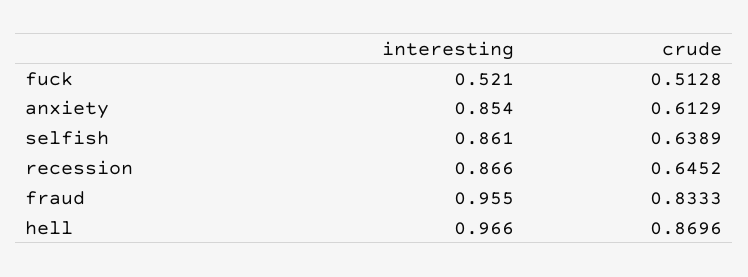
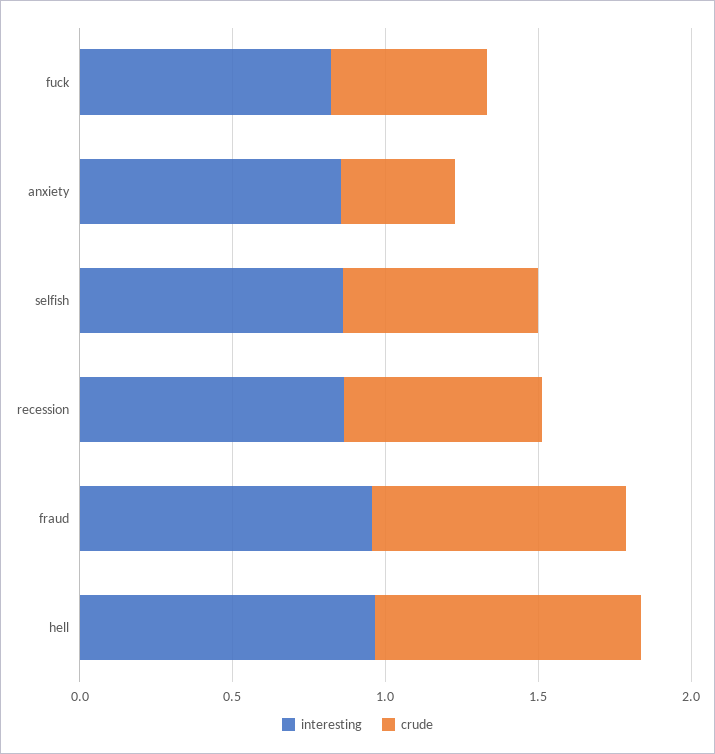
  {
    "interesting": {
-     "fuck": 0.521,
+     "fuck": 0.8,
      "anxiety": 0.854,
      "selfish": 0.861,
      "recession": 0.866,
      "fraud": 0.955,
      "hell": 0.966
    },
    "crude": {
      "fuck": 0.5128,
-     "anxiety": 0.6129,
+     "anxiety": 0.4,
      "selfish": 0.6389,
      "recession": 0.6452,
      "fraud": 0.8333,
      "hell": 0.8696
    }
  }

